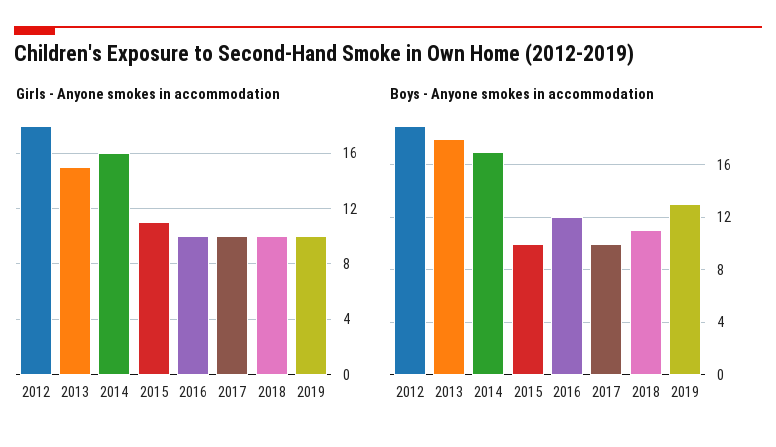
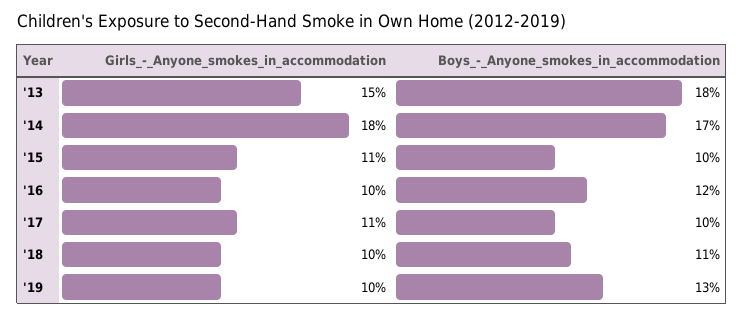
  {
    "Girls - Anyone smokes in accommodation": {
-     "2012": 18,
      "2013": 15,
-     "2014": 16,
+     "2014": 18,
      "2015": 11,
      "2016": 10,
-     "2017": 10,
+     "2017": 11,
      "2018": 10,
      "2019": 10
    },
    "Boys - Anyone smokes in accommodation": {
-     "2012": 19,
      "2013": 18,
      "2014": 17,
      "2015": 10,
      "2016": 12,
      "2017": 10,
      "2018": 11,
      "2019": 13
    }
  }

